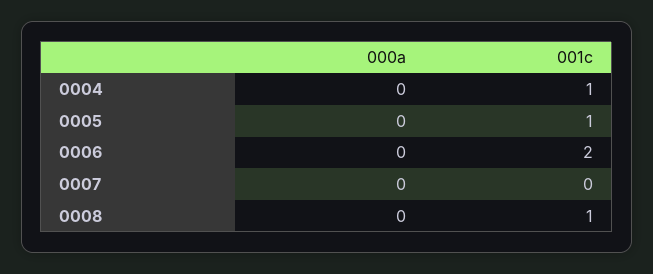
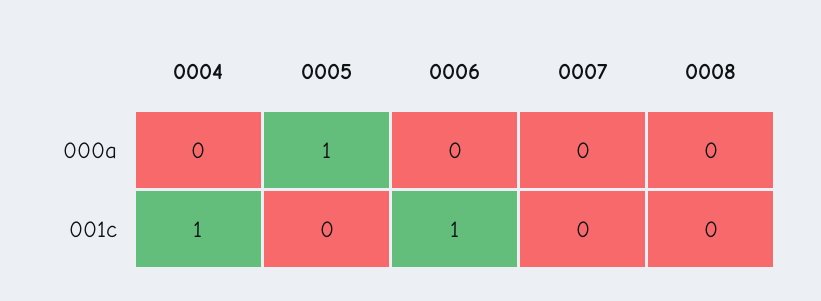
  {
    "000a": {
      "0004": 0,
-     "0005": 0,
+     "0005": 1,
      "0006": 0,
      "0007": 0,
      "0008": 0
    },
    "001c": {
      "0004": 1,
-     "0005": 1,
+     "0005": 0,
-     "0006": 2,
+     "0006": 1,
      "0007": 0,
-     "0008": 1
+     "0008": 0
    }
  }

